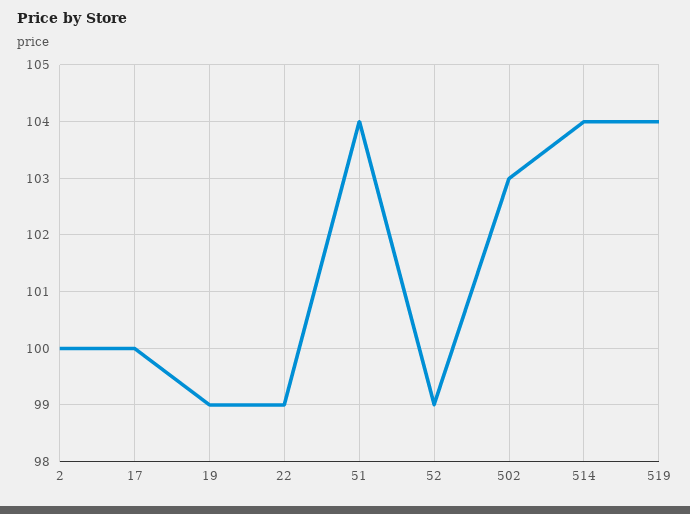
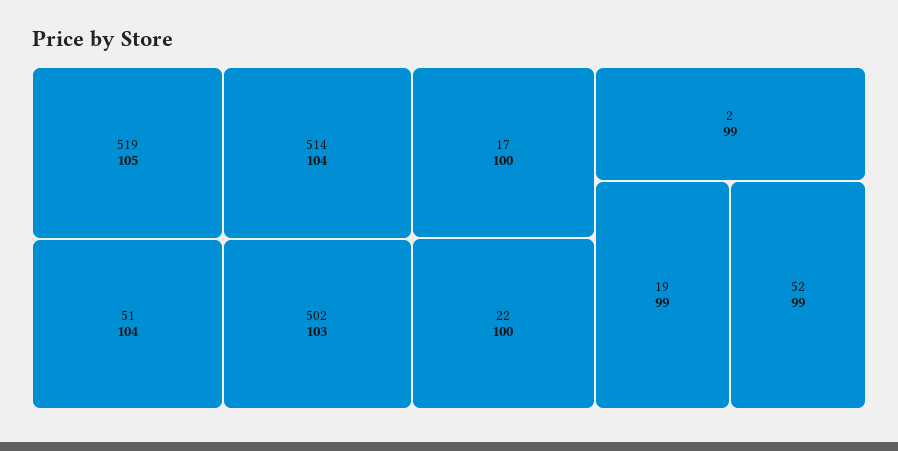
  {
-   "2": 100,
+   "2": 99,
    "17": 100,
    "19": 99,
-   "22": 99,
+   "22": 100,
    "51": 104,
    "52": 99,
    "502": 103,
    "514": 104,
-   "519": 104
+   "519": 105
  }

